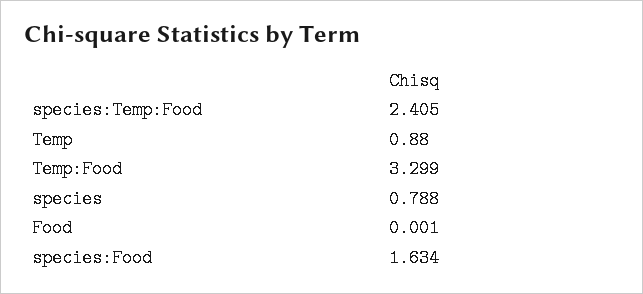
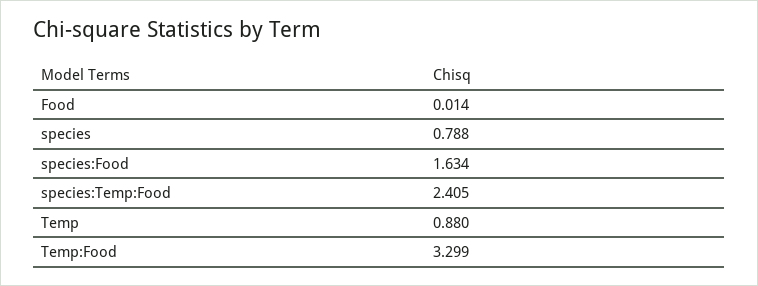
  {
    "species:Temp:Food": 2.405,
    "Temp": 0.88,
    "Temp:Food": 3.299,
    "species": 0.788,
-   "Food": 0.001,
+   "Food": 0.014,
    "species:Food": 1.634
  }

